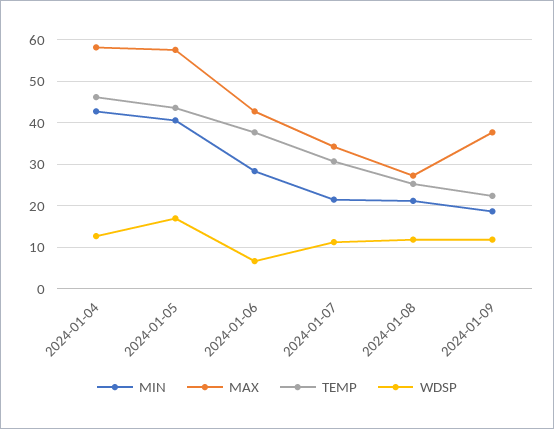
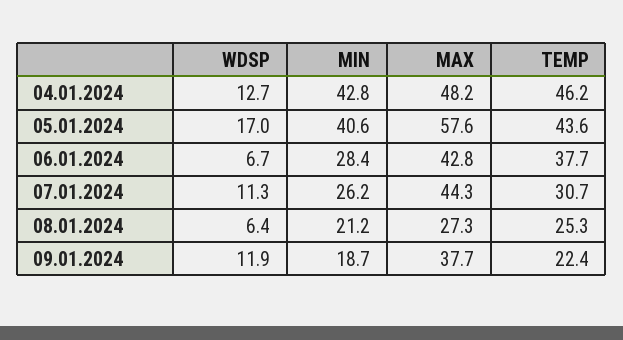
  {
    "MIN": {
      "2024-01-04": 42.8,
      "2024-01-05": 40.6,
      "2024-01-06": 28.4,
-     "2024-01-07": 22,
+     "2024-01-07": 26.2,
      "2024-01-08": 21.2,
      "2024-01-09": 18.7
    },
    "MAX": {
-     "2024-01-04": 58,
+     "2024-01-04": 48.2,
      "2024-01-05": 57.6,
      "2024-01-06": 42.8,
-     "2024-01-07": 34,
+     "2024-01-07": 44.3,
      "2024-01-08": 27.3,
      "2024-01-09": 37.7
    },
    "TEMP": {
      "2024-01-04": 46.2,
      "2024-01-05": 43.6,
      "2024-01-06": 37.7,
      "2024-01-07": 30.7,
      "2024-01-08": 25.3,
      "2024-01-09": 22.4
    },
    "WDSP": {
      "2024-01-04": 12.7,
      "2024-01-05": 17,
      "2024-01-06": 6.7,
      "2024-01-07": 11.3,
-     "2024-01-08": 12,
+     "2024-01-08": 6.4,
      "2024-01-09": 11.9
    }
  }

